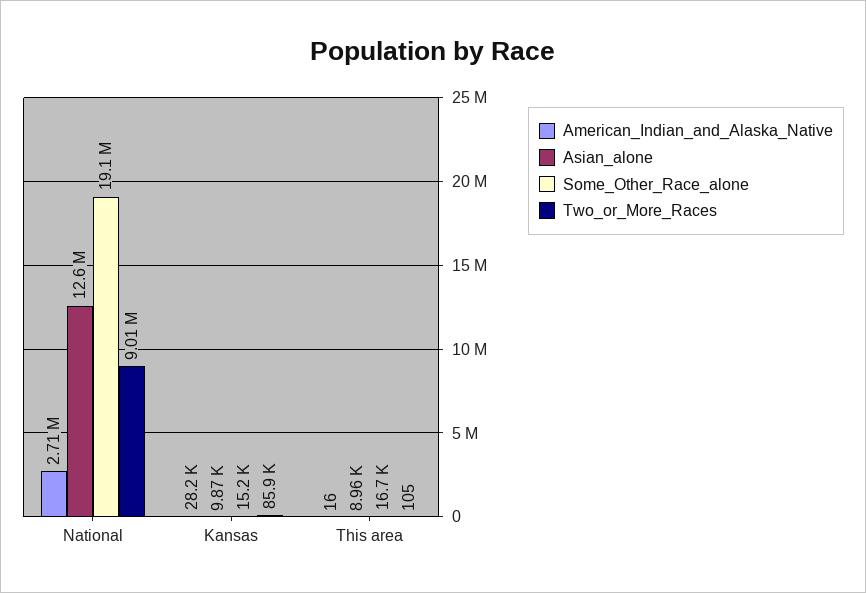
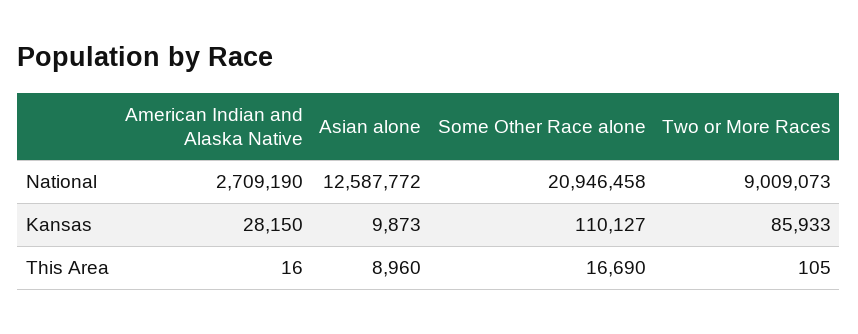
  {
    "American_Indian_and_Alaska_Native": {
      "National": 2709190,
      "Kansas": 28150,
      "This area": 16
    },
    "Asian_alone": {
      "National": 12587772,
      "Kansas": 9873,
      "This area": 8960
    },
    "Some_Other_Race_alone": {
-     "National": 19100000,
+     "National": 20946458,
-     "Kansas": 15200,
+     "Kansas": 110127,
      "This area": 16690
    },
    "Two_or_More_Races": {
      "National": 9009073,
      "Kansas": 85933,
      "This area": 105
    }
  }

